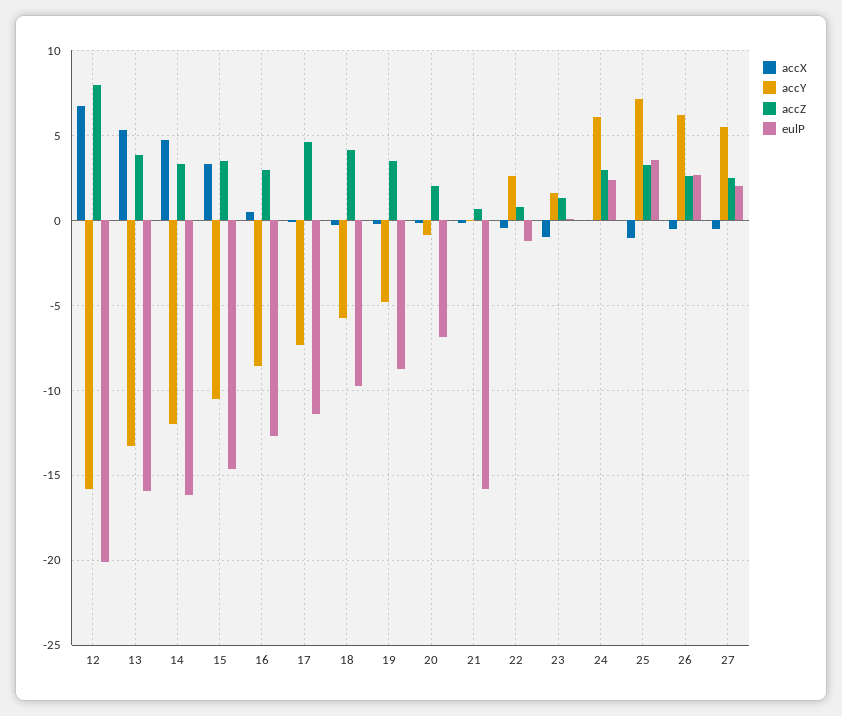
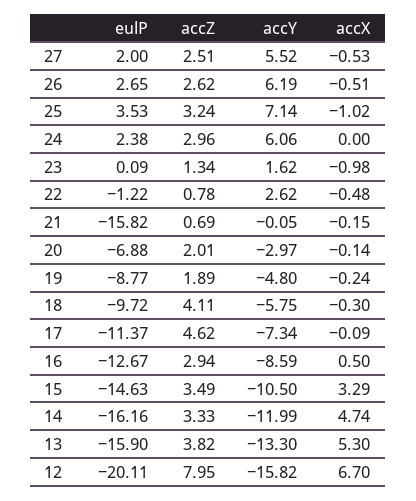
  {
    "accX": {
      "12": 6.7,
      "13": 5.3,
      "14": 4.74,
      "15": 3.29,
      "16": 0.5,
      "17": -0.09,
      "18": -0.3,
      "19": -0.24,
      "20": -0.14,
      "21": -0.15,
      "22": -0.48,
      "23": -0.98,
      "24": 0,
      "25": -1.02,
      "26": -0.51,
      "27": -0.53
    },
    "accY": {
      "12": -15.82,
      "13": -13.3,
      "14": -11.99,
      "15": -10.5,
      "16": -8.59,
      "17": -7.34,
      "18": -5.75,
      "19": -4.8,
-     "20": -1,
+     "20": -2.97,
      "21": -0.05,
      "22": 2.62,
      "23": 1.62,
      "24": 6.06,
      "25": 7.14,
      "26": 6.19,
      "27": 5.52
    },
    "accZ": {
      "12": 7.95,
      "13": 3.82,
      "14": 3.33,
      "15": 3.49,
      "16": 2.94,
      "17": 4.62,
      "18": 4.11,
-     "19": 3.5,
+     "19": 1.89,
      "20": 2.01,
      "21": 0.69,
      "22": 0.78,
      "23": 1.34,
      "24": 2.96,
      "25": 3.24,
      "26": 2.62,
      "27": 2.51
    },
    "eulP": {
      "12": -20.11,
      "13": -15.9,
      "14": -16.16,
      "15": -14.63,
      "16": -12.67,
      "17": -11.37,
      "18": -9.72,
      "19": -8.77,
      "20": -6.88,
      "21": -15.82,
      "22": -1.22,
      "23": 0.09,
      "24": 2.38,
      "25": 3.53,
      "26": 2.65,
      "27": 2
    }
  }

